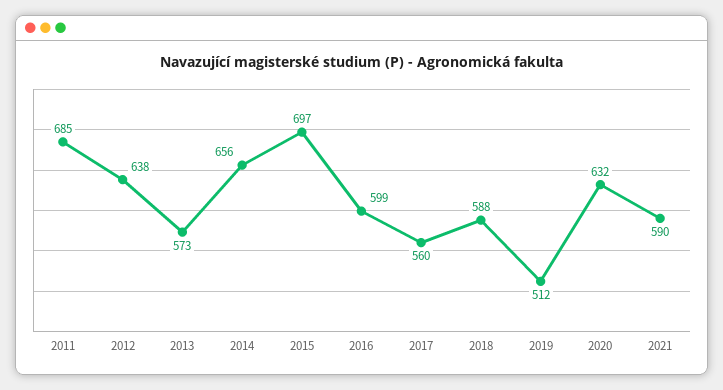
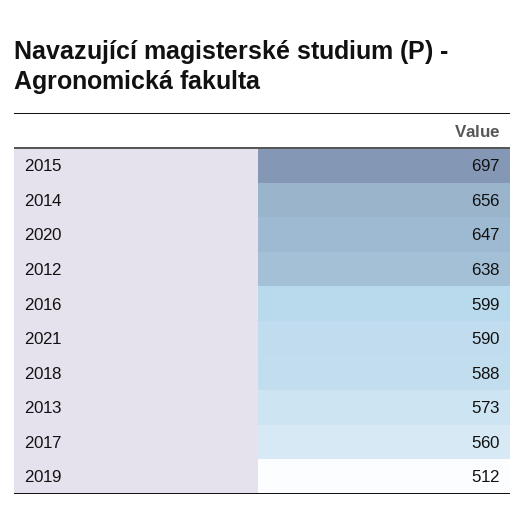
  {
-   "2011": 685,
    "2012": 638,
    "2013": 573,
    "2014": 656,
    "2015": 697,
    "2016": 599,
    "2017": 560,
    "2018": 588,
    "2019": 512,
-   "2020": 632,
+   "2020": 647,
    "2021": 590
  }

